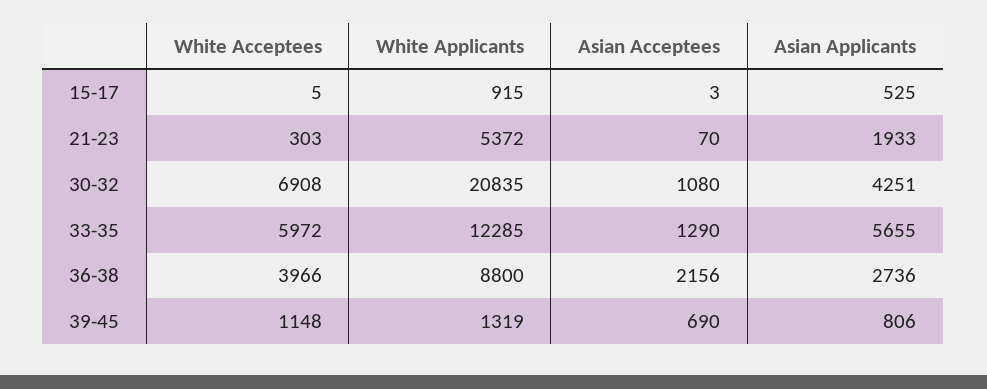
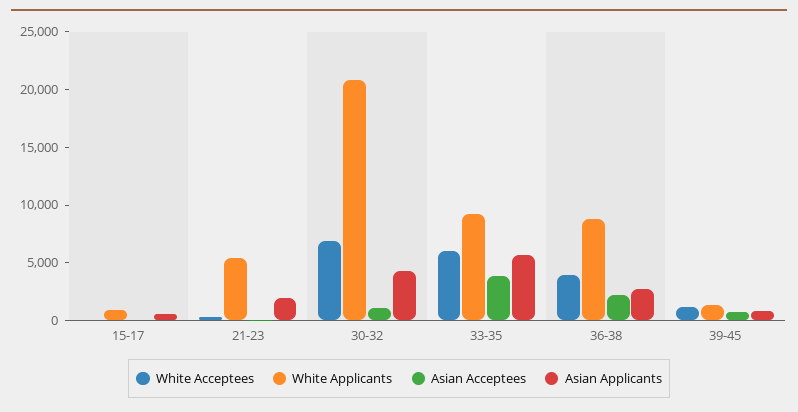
  {
    "White Acceptees": {
      "15-17": 5,
      "21-23": 303,
      "30-32": 6908,
      "33-35": 5972,
      "36-38": 3966,
      "39-45": 1148
    },
    "White Applicants": {
      "15-17": 915,
      "21-23": 5372,
      "30-32": 20835,
-     "33-35": 12285,
+     "33-35": 9000,
      "36-38": 8800,
      "39-45": 1319
    },
    "Asian Acceptees": {
      "15-17": 3,
      "21-23": 70,
      "30-32": 1080,
-     "33-35": 1290,
+     "33-35": 4000,
      "36-38": 2156,
      "39-45": 690
    },
    "Asian Applicants": {
      "15-17": 525,
      "21-23": 1933,
      "30-32": 4251,
      "33-35": 5655,
      "36-38": 2736,
      "39-45": 806
    }
  }

